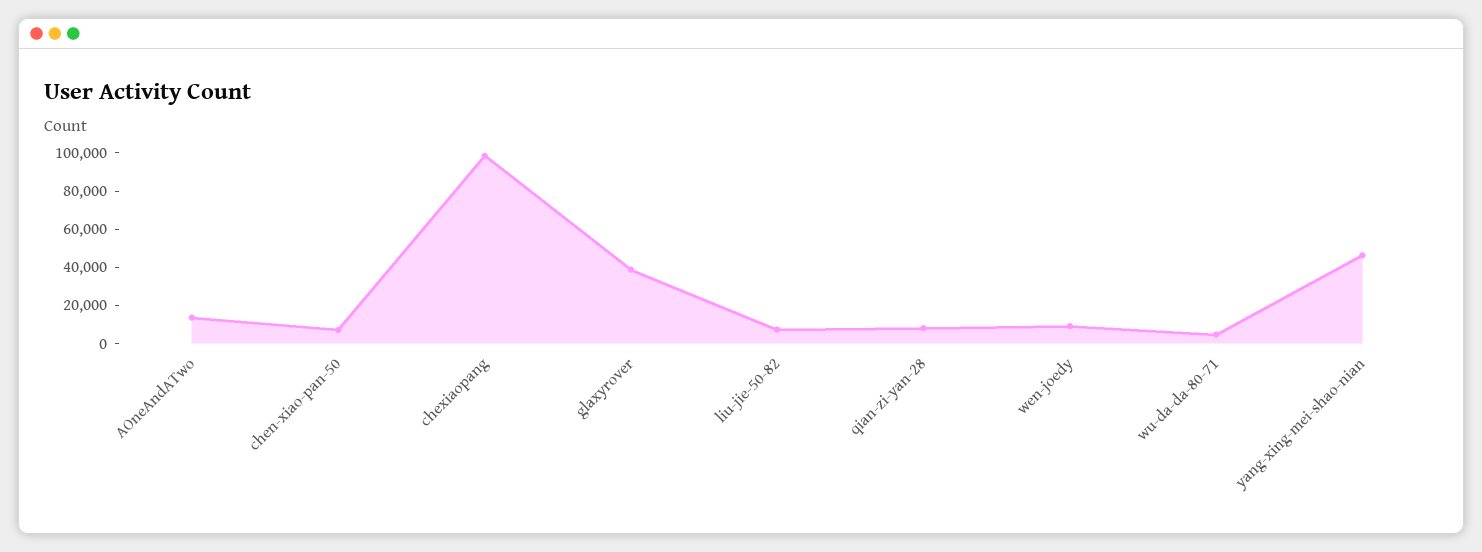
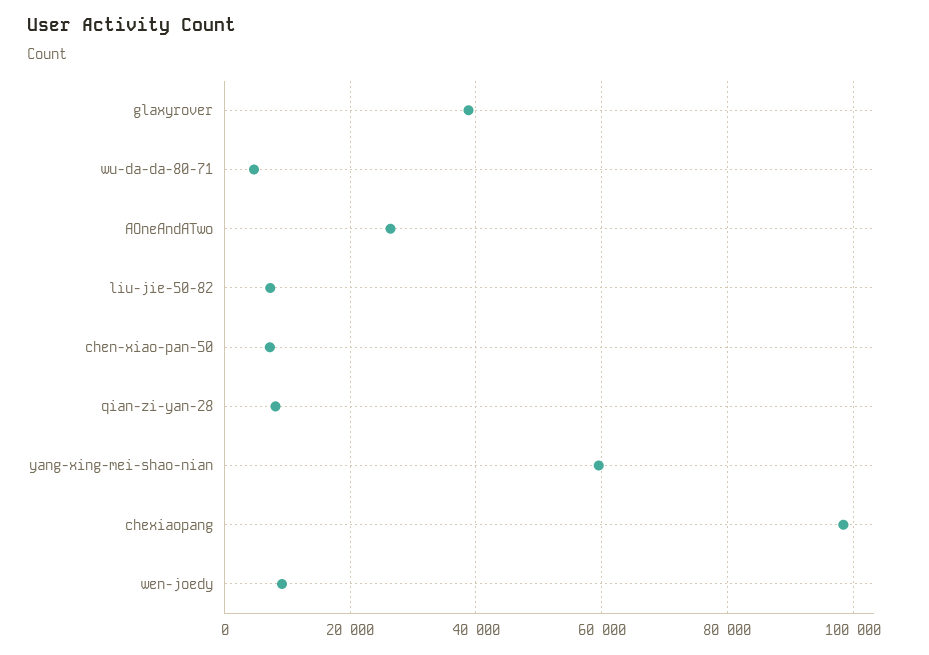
  {
-   "AOneAndATwo": 15000,
+   "AOneAndATwo": 26000,
    "chen-xiao-pan-50": 8000,
    "chexiaopang": 98000,
    "glaxyrover": 38000,
    "liu-jie-50-82": 8000,
    "qian-zi-yan-28": 8000,
    "wen-joedy": 10000,
    "wu-da-da-80-71": 4000,
-   "yang-xing-mei-shao-nian": 45000
+   "yang-xing-mei-shao-nian": 60000
  }

